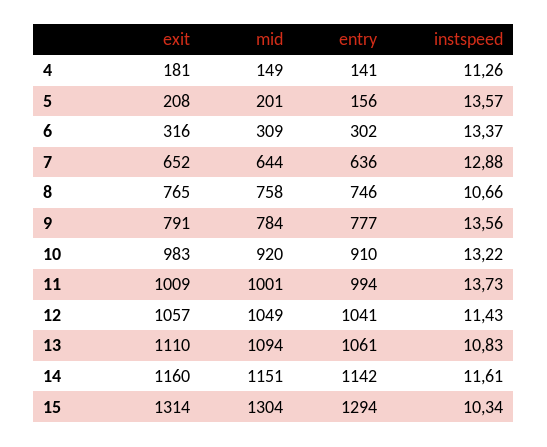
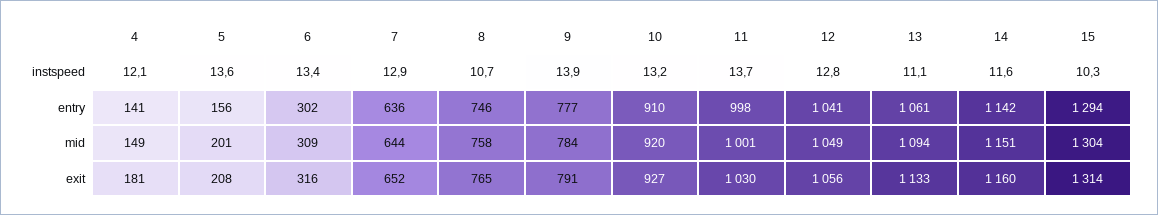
  {
    "exit": {
      "4": 181,
      "5": 208,
      "6": 316,
      "7": 652,
      "8": 765,
      "9": 791,
-     "10": 983,
+     "10": 927,
-     "11": 1009,
+     "11": 1030,
-     "12": 1057,
+     "12": 1056,
-     "13": 1110,
+     "13": 1133,
      "14": 1160,
      "15": 1314
    },
    "mid": {
      "4": 149,
      "5": 201,
      "6": 309,
      "7": 644,
      "8": 758,
      "9": 784,
      "10": 920,
      "11": 1001,
      "12": 1049,
      "13": 1094,
      "14": 1151,
      "15": 1304
    },
    "entry": {
      "4": 141,
      "5": 156,
      "6": 302,
      "7": 636,
      "8": 746,
      "9": 777,
      "10": 910,
-     "11": 994,
+     "11": 998,
      "12": 1041,
      "13": 1061,
      "14": 1142,
      "15": 1294
    },
    "instspeed": {
-     "4": 11.26,
+     "4": 12.1,
      "5": 13.57,
      "6": 13.37,
      "7": 12.88,
      "8": 10.66,
-     "9": 13.56,
+     "9": 13.9,
      "10": 13.22,
      "11": 13.73,
-     "12": 11.43,
+     "12": 12.8,
-     "13": 10.83,
+     "13": 11.1,
      "14": 11.61,
      "15": 10.34
    }
  }

